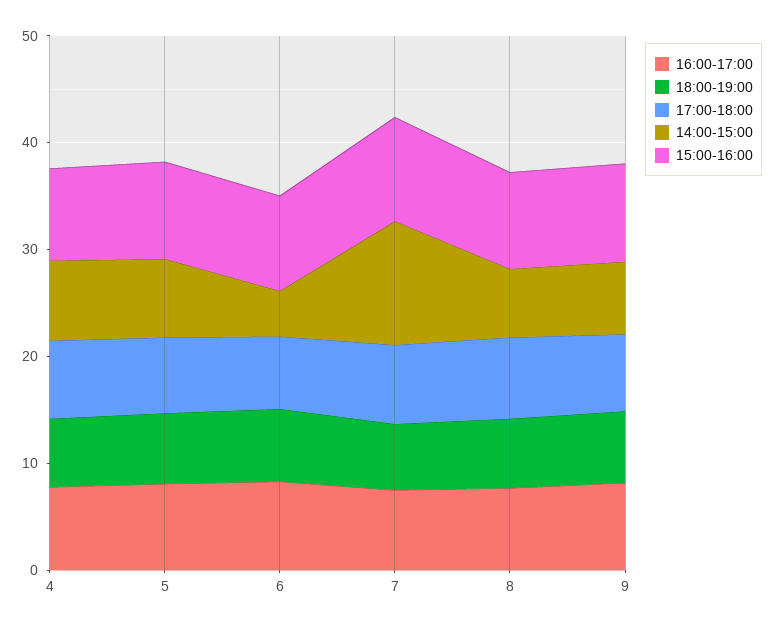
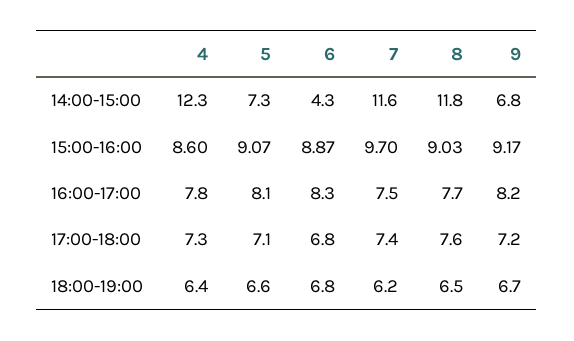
  {
    "16:00-17:00": {
      "4": 7.8,
      "5": 8.1,
      "6": 8.3,
      "7": 7.5,
      "8": 7.7,
      "9": 8.2
    },
    "18:00-19:00": {
      "4": 6.4,
      "5": 6.6,
      "6": 6.8,
      "7": 6.2,
      "8": 6.5,
      "9": 6.7
    },
    "17:00-18:00": {
      "4": 7.3,
      "5": 7.1,
      "6": 6.8,
      "7": 7.4,
      "8": 7.6,
      "9": 7.2
    },
    "14:00-15:00": {
-     "4": 8,
+     "4": 12.3,
      "5": 7.3,
      "6": 4.3,
      "7": 11.6,
-     "8": 6,
+     "8": 11.8,
      "9": 6.8
    },
    "15:00-16:00": {
      "4": 8.6,
      "5": 9.07,
      "6": 8.87,
      "7": 9.7,
      "8": 9.03,
      "9": 9.17
    }
  }

